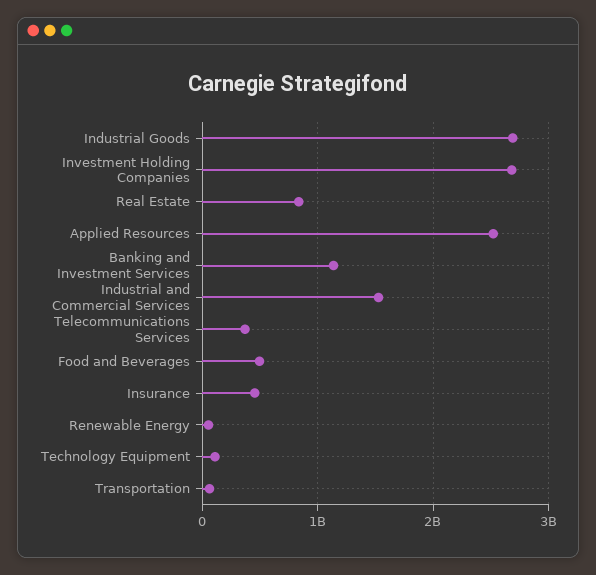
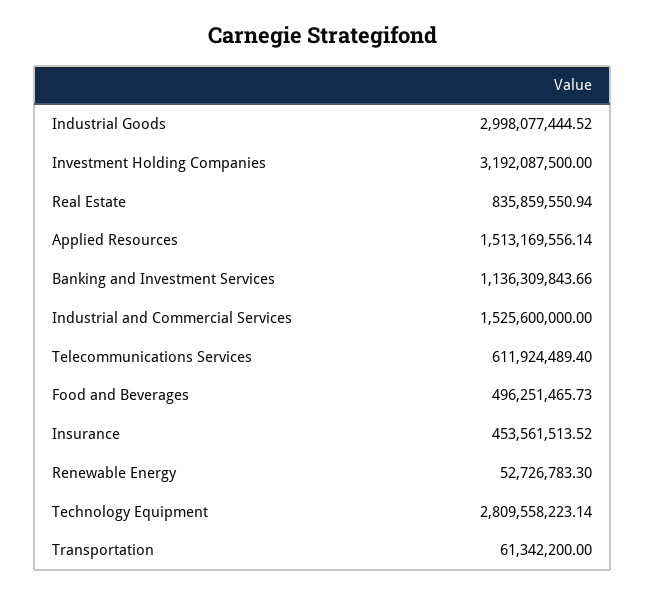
  {
-   "Industrial Goods": 2700000000,
+   "Industrial Goods": 2998077444.52,
-   "Investment Holding Companies": 2700000000,
+   "Investment Holding Companies": 3192087500,
    "Real Estate": 835859550.94,
-   "Applied Resources": 2500000000,
+   "Applied Resources": 1513169556.14,
    "Banking and Investment Services": 1136309843.66,
    "Industrial and Commercial Services": 1525600000,
-   "Telecommunications Services": 400000000,
+   "Telecommunications Services": 611924489.4,
    "Food and Beverages": 496251465.73,
    "Insurance": 453561513.52,
    "Renewable Energy": 52726783.3,
-   "Technology Equipment": 100000000,
+   "Technology Equipment": 2809558223.14,
    "Transportation": 61342200
  }

